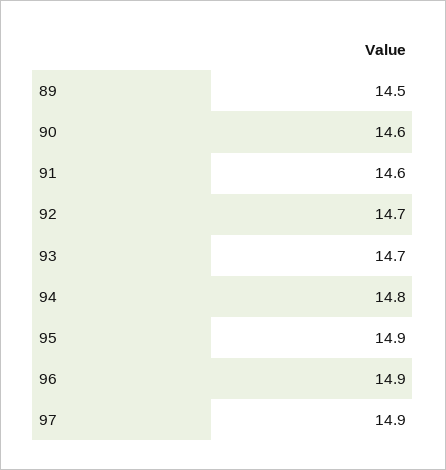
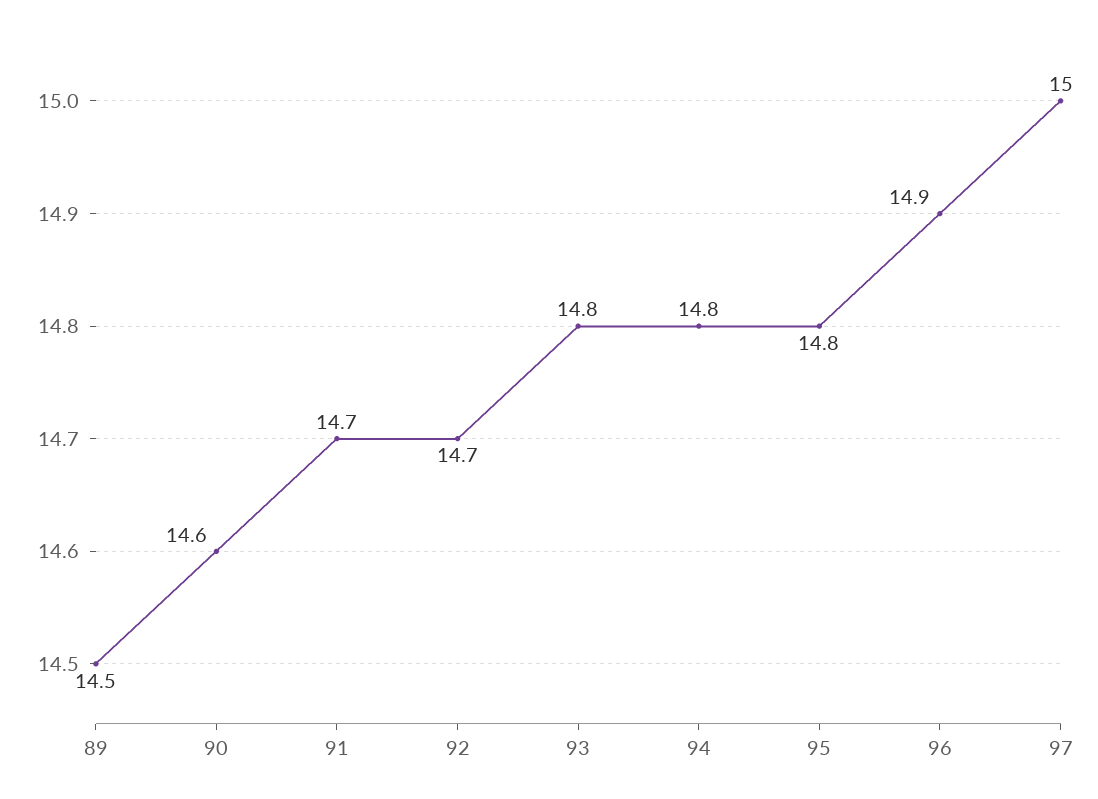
  {
    "89": 14.5,
    "90": 14.6,
-   "91": 14.6,
+   "91": 14.7,
    "92": 14.7,
-   "93": 14.7,
+   "93": 14.8,
    "94": 14.8,
-   "95": 14.9,
+   "95": 14.8,
    "96": 14.9,
-   "97": 14.9
+   "97": 15
  }

